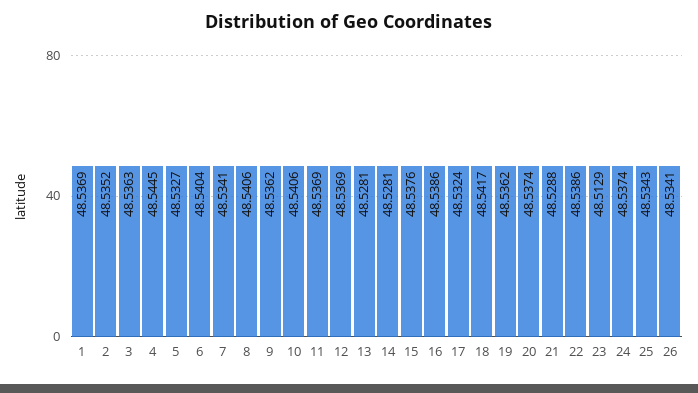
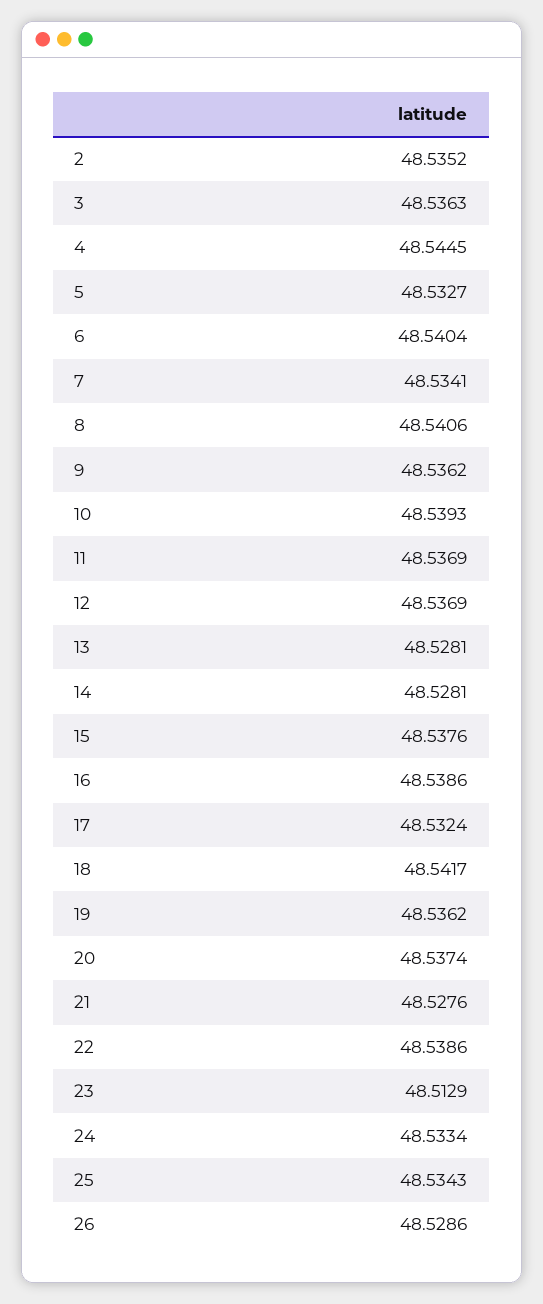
  {
-   "1": 48.5369,
    "2": 48.5352,
    "3": 48.5363,
    "4": 48.5445,
    "5": 48.5327,
    "6": 48.5404,
    "7": 48.5341,
    "8": 48.5406,
    "9": 48.5362,
-   "10": 48.5406,
+   "10": 48.5393,
    "11": 48.5369,
    "12": 48.5369,
    "13": 48.5281,
    "14": 48.5281,
    "15": 48.5376,
    "16": 48.5386,
    "17": 48.5324,
    "18": 48.5417,
    "19": 48.5362,
    "20": 48.5374,
-   "21": 48.5288,
+   "21": 48.5276,
    "22": 48.5386,
    "23": 48.5129,
-   "24": 48.5374,
+   "24": 48.5334,
    "25": 48.5343,
-   "26": 48.5341
+   "26": 48.5286
  }

